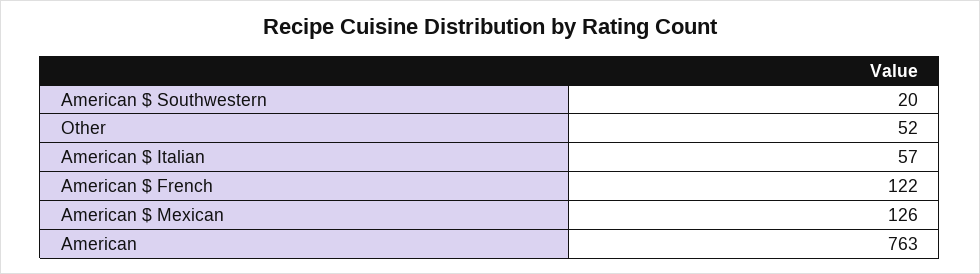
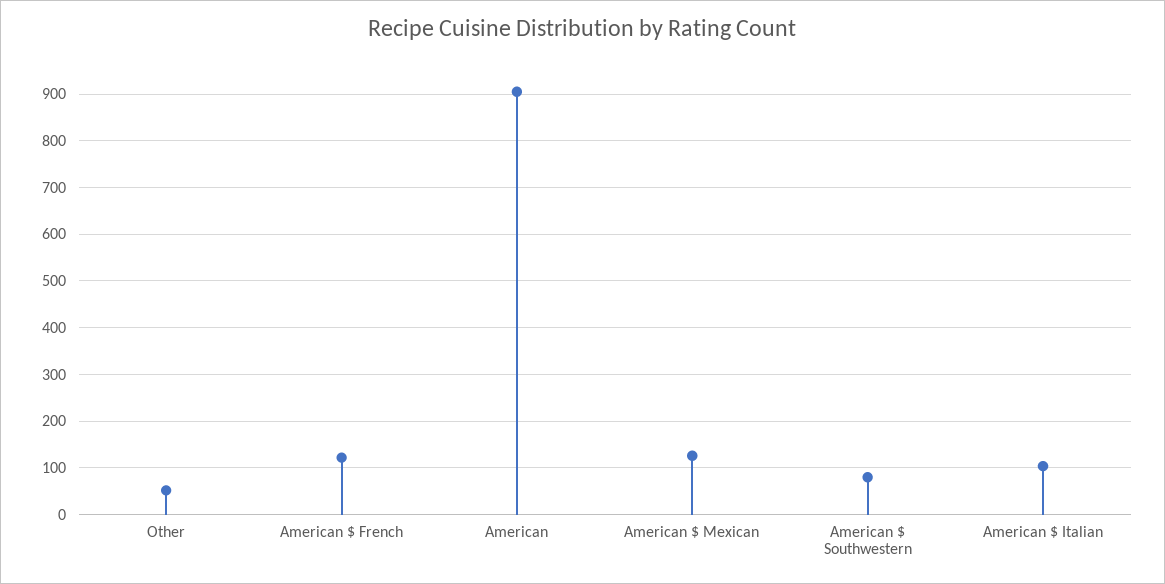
  {
-   "American $ Southwestern": 20,
+   "American $ Southwestern": 80,
    "Other": 52,
-   "American $ Italian": 57,
+   "American $ Italian": 100,
    "American $ French": 122,
    "American $ Mexican": 126,
-   "American": 763
+   "American": 900
  }

